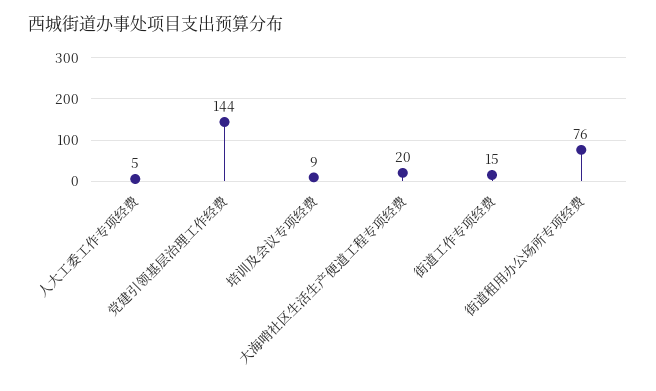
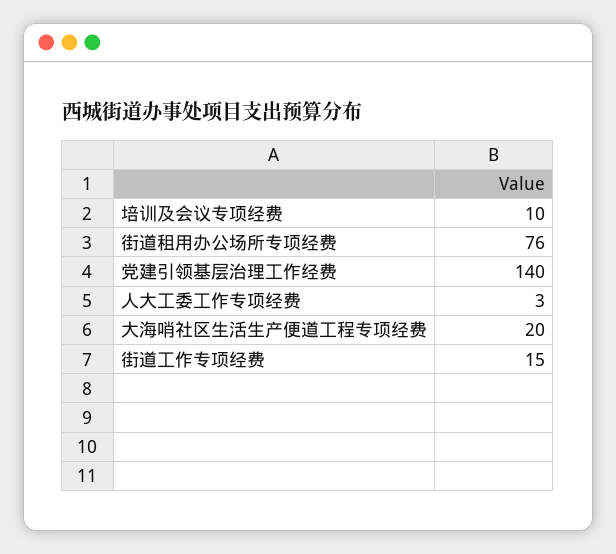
  {
-   "人大工委工作专项经费": 5,
+   "人大工委工作专项经费": 3,
-   "党建引领基层治理工作经费": 144,
+   "党建引领基层治理工作经费": 140,
-   "培训及会议专项经费": 9,
+   "培训及会议专项经费": 10,
    "大海哨社区生活生产便道工程专项经费": 20,
    "街道工作专项经费": 15,
    "街道租用办公场所专项经费": 76
  }

